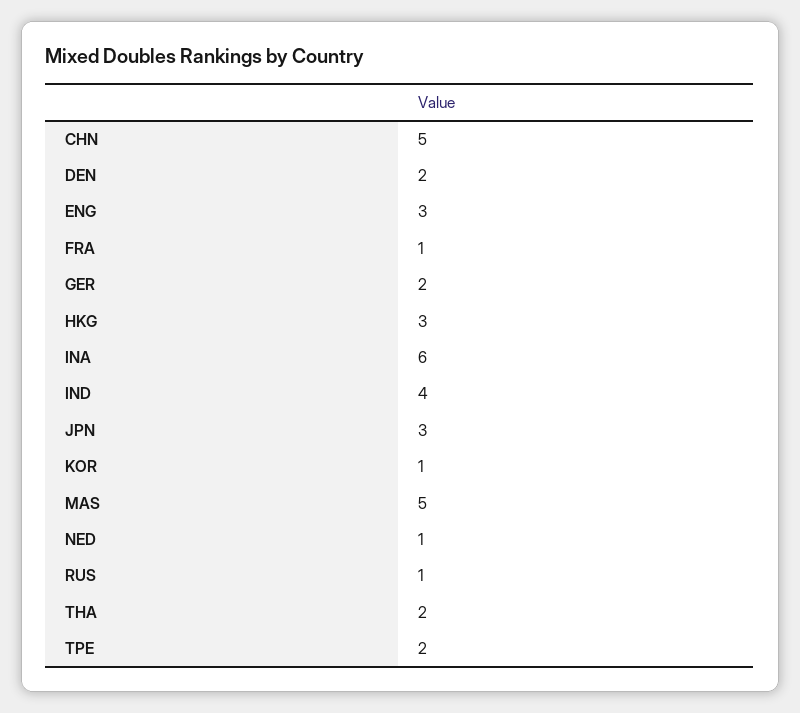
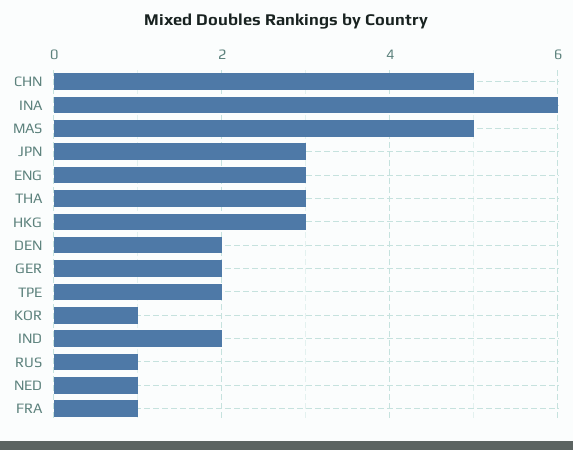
  {
    "CHN": 5,
    "DEN": 2,
    "ENG": 3,
    "FRA": 1,
    "GER": 2,
    "HKG": 3,
    "INA": 6,
-   "IND": 4,
+   "IND": 2,
    "JPN": 3,
    "KOR": 1,
    "MAS": 5,
    "NED": 1,
    "RUS": 1,
-   "THA": 2,
+   "THA": 3,
    "TPE": 2
  }

